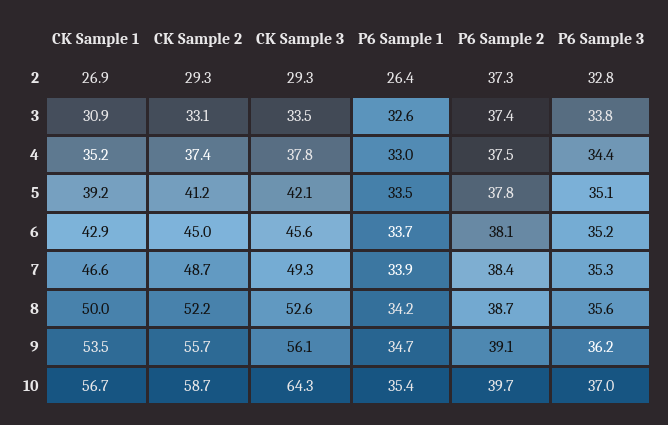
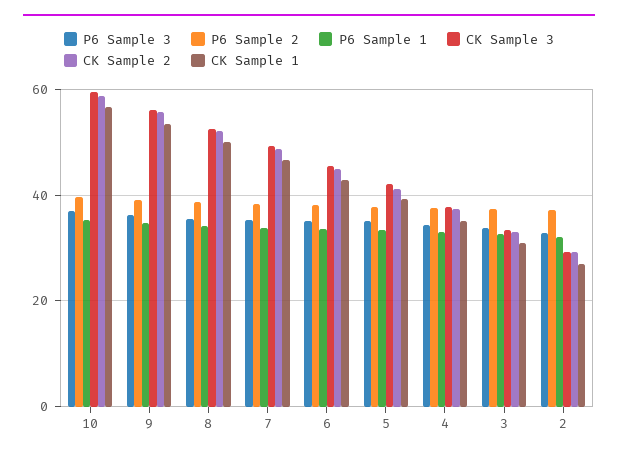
  {
    "CK Sample 1": {
      "2": 26.9,
      "3": 30.9,
      "4": 35.2,
      "5": 39.2,
      "6": 42.9,
      "7": 46.6,
      "8": 50,
      "9": 53.5,
      "10": 56.7
    },
    "CK Sample 2": {
      "2": 29.3,
      "3": 33.1,
      "4": 37.4,
      "5": 41.2,
      "6": 45,
      "7": 48.7,
      "8": 52.2,
      "9": 55.7,
      "10": 58.7
    },
    "CK Sample 3": {
      "2": 29.3,
      "3": 33.5,
      "4": 37.8,
      "5": 42.1,
      "6": 45.6,
      "7": 49.3,
      "8": 52.6,
      "9": 56.1,
-     "10": 64.3
+     "10": 60
    },
    "P6 Sample 1": {
-     "2": 26.4,
+     "2": 32,
      "3": 32.6,
      "4": 33,
      "5": 33.5,
      "6": 33.7,
      "7": 33.9,
      "8": 34.2,
      "9": 34.7,
      "10": 35.4
    },
    "P6 Sample 2": {
      "2": 37.3,
      "3": 37.4,
      "4": 37.5,
      "5": 37.8,
      "6": 38.1,
      "7": 38.4,
      "8": 38.7,
      "9": 39.1,
      "10": 39.7
    },
    "P6 Sample 3": {
      "2": 32.8,
      "3": 33.8,
      "4": 34.4,
      "5": 35.1,
      "6": 35.2,
      "7": 35.3,
      "8": 35.6,
      "9": 36.2,
      "10": 37
    }
  }

